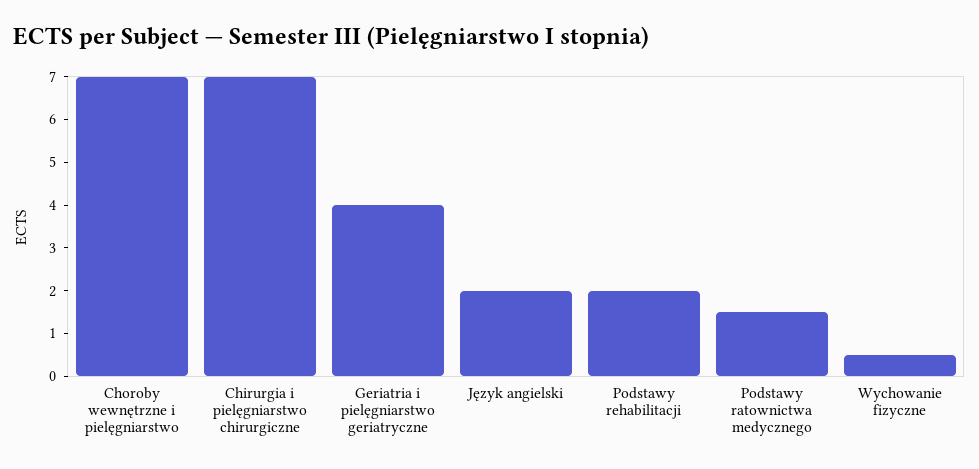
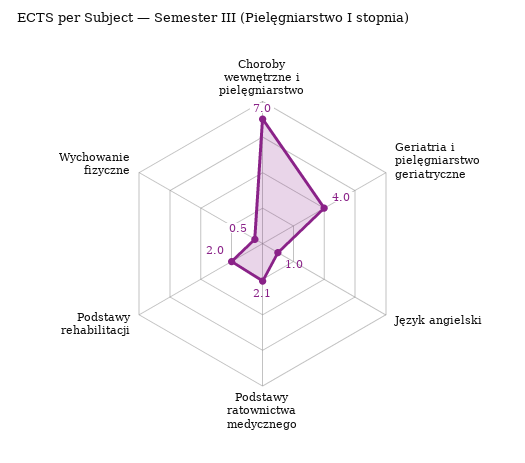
  {
    "Choroby wewnętrzne i pielęgniarstwo": 7,
-   "Chirurgia i pielęgniarstwo chirurgiczne": 7,
    "Geriatria i pielęgniarstwo geriatryczne": 4,
-   "Język angielski": 2,
+   "Język angielski": 1,
    "Podstawy rehabilitacji": 2,
-   "Podstawy ratownictwa medycznego": 1.5,
+   "Podstawy ratownictwa medycznego": 2.1,
    "Wychowanie fizyczne": 0.5
  }

